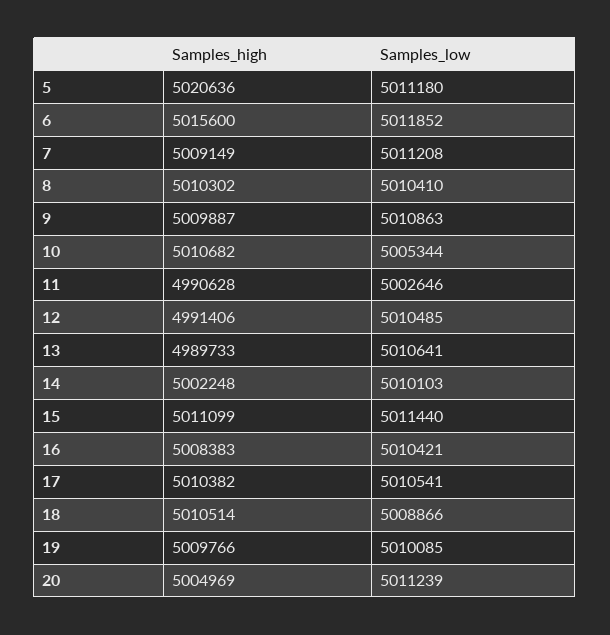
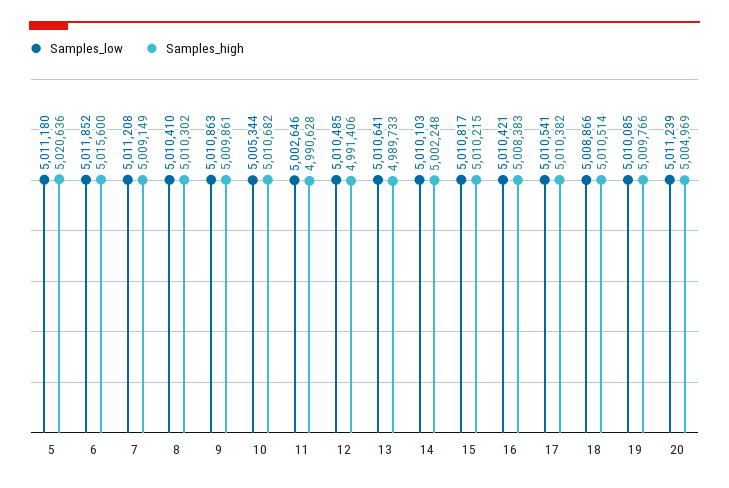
  {
    "Samples_high": {
      "5": 5020636,
      "6": 5015600,
      "7": 5009149,
      "8": 5010302,
-     "9": 5009887,
+     "9": 5009861,
      "10": 5010682,
      "11": 4990628,
      "12": 4991406,
      "13": 4989733,
      "14": 5002248,
-     "15": 5011099,
+     "15": 5010215,
      "16": 5008383,
      "17": 5010382,
      "18": 5010514,
      "19": 5009766,
      "20": 5004969
    },
    "Samples_low": {
      "5": 5011180,
      "6": 5011852,
      "7": 5011208,
      "8": 5010410,
      "9": 5010863,
      "10": 5005344,
      "11": 5002646,
      "12": 5010485,
      "13": 5010641,
      "14": 5010103,
-     "15": 5011440,
+     "15": 5010817,
      "16": 5010421,
      "17": 5010541,
      "18": 5008866,
      "19": 5010085,
      "20": 5011239
    }
  }

